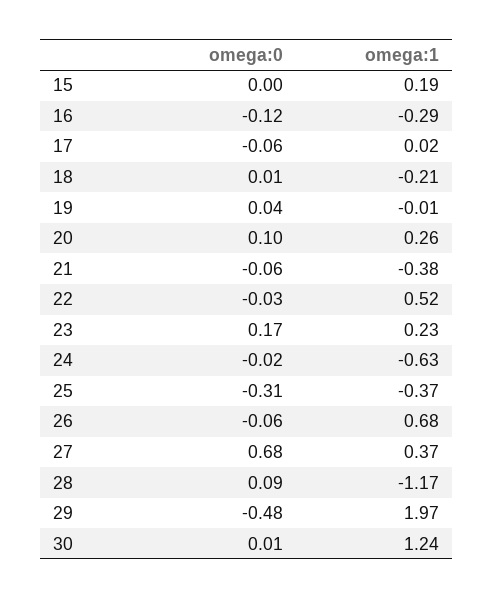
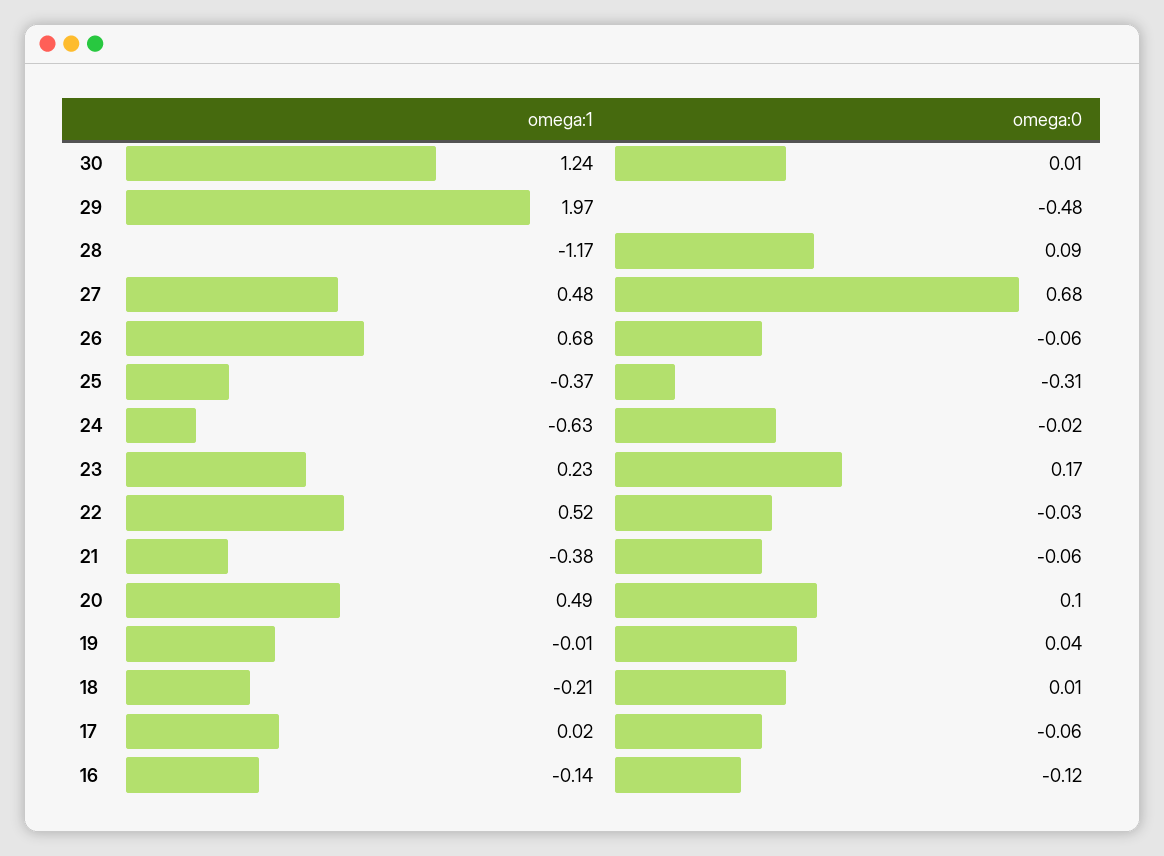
  {
    "omega:0": {
-     "15": 0,
      "16": -0.12,
      "17": -0.06,
      "18": 0.01,
      "19": 0.04,
      "20": 0.1,
      "21": -0.06,
      "22": -0.03,
      "23": 0.17,
      "24": -0.02,
      "25": -0.31,
      "26": -0.06,
      "27": 0.68,
      "28": 0.09,
      "29": -0.48,
      "30": 0.01
    },
    "omega:1": {
-     "15": 0.19,
-     "16": -0.29,
+     "16": -0.14,
      "17": 0.02,
      "18": -0.21,
      "19": -0.01,
-     "20": 0.26,
+     "20": 0.49,
      "21": -0.38,
      "22": 0.52,
      "23": 0.23,
      "24": -0.63,
      "25": -0.37,
      "26": 0.68,
-     "27": 0.37,
+     "27": 0.48,
      "28": -1.17,
      "29": 1.97,
      "30": 1.24
    }
  }

